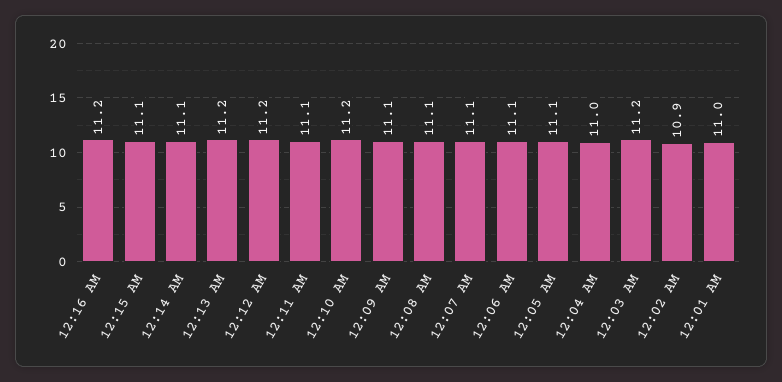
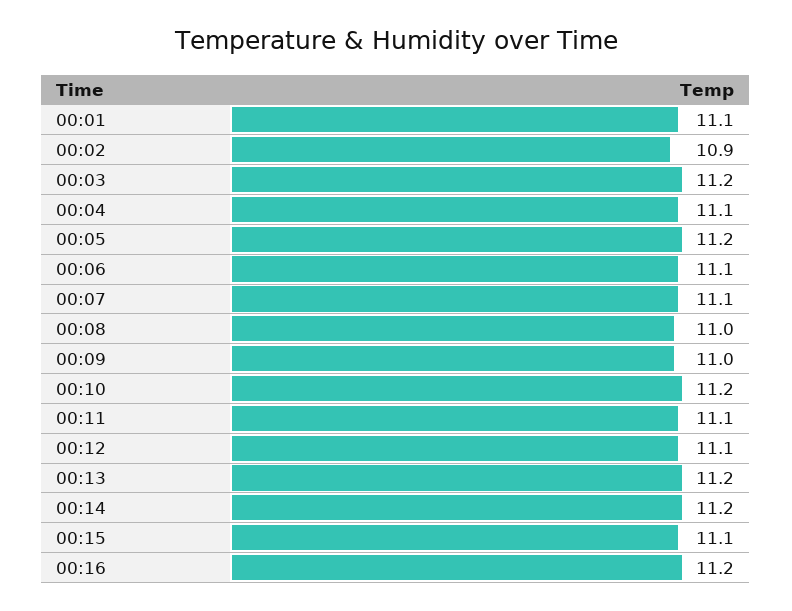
  {
    "12:16 AM": 11.2,
    "12:15 AM": 11.1,
-   "12:14 AM": 11.1,
+   "12:14 AM": 11.2,
    "12:13 AM": 11.2,
-   "12:12 AM": 11.2,
+   "12:12 AM": 11.1,
    "12:11 AM": 11.1,
    "12:10 AM": 11.2,
-   "12:09 AM": 11.1,
+   "12:09 AM": 11,
-   "12:08 AM": 11.1,
+   "12:08 AM": 11,
    "12:07 AM": 11.1,
    "12:06 AM": 11.1,
-   "12:05 AM": 11.1,
+   "12:05 AM": 11.2,
-   "12:04 AM": 11,
+   "12:04 AM": 11.1,
    "12:03 AM": 11.2,
    "12:02 AM": 10.9,
-   "12:01 AM": 11
+   "12:01 AM": 11.1
  }

